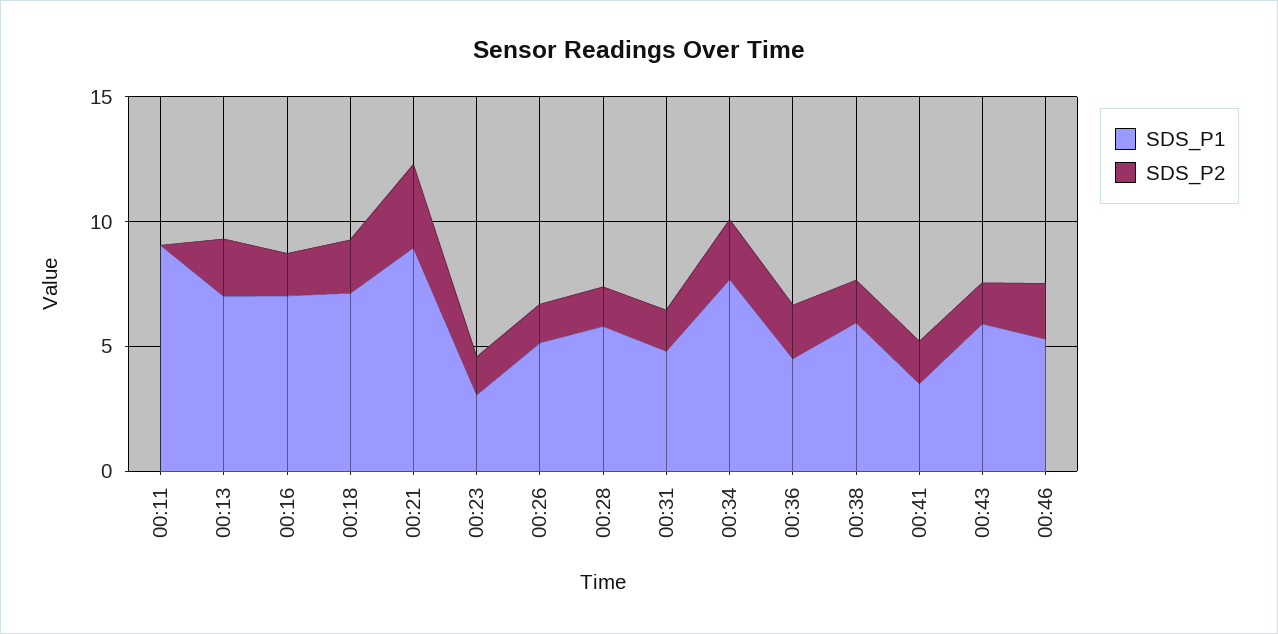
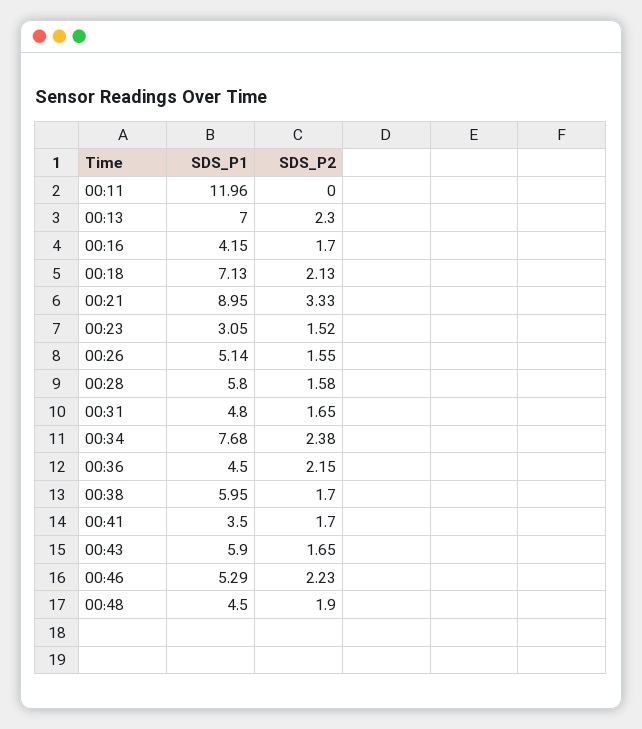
  {
    "SDS_P1": {
-     "00:11": 9,
+     "00:11": 11.96,
      "00:13": 7,
-     "00:16": 7,
+     "00:16": 4.15,
      "00:18": 7.13,
      "00:21": 8.95,
      "00:23": 3.05,
      "00:26": 5.14,
      "00:28": 5.8,
      "00:31": 4.8,
      "00:34": 7.68,
      "00:36": 4.5,
      "00:38": 5.95,
      "00:41": 3.5,
      "00:43": 5.9,
-     "00:46": 5.29
+     "00:46": 5.29,
+     "00:48": 4.5
    },
    "SDS_P2": {
      "00:11": 0,
      "00:13": 2.3,
      "00:16": 1.7,
      "00:18": 2.13,
      "00:21": 3.33,
      "00:23": 1.52,
      "00:26": 1.55,
      "00:28": 1.58,
      "00:31": 1.65,
      "00:34": 2.38,
      "00:36": 2.15,
      "00:38": 1.7,
      "00:41": 1.7,
      "00:43": 1.65,
-     "00:46": 2.23
+     "00:46": 2.23,
+     "00:48": 1.9
    }
  }

